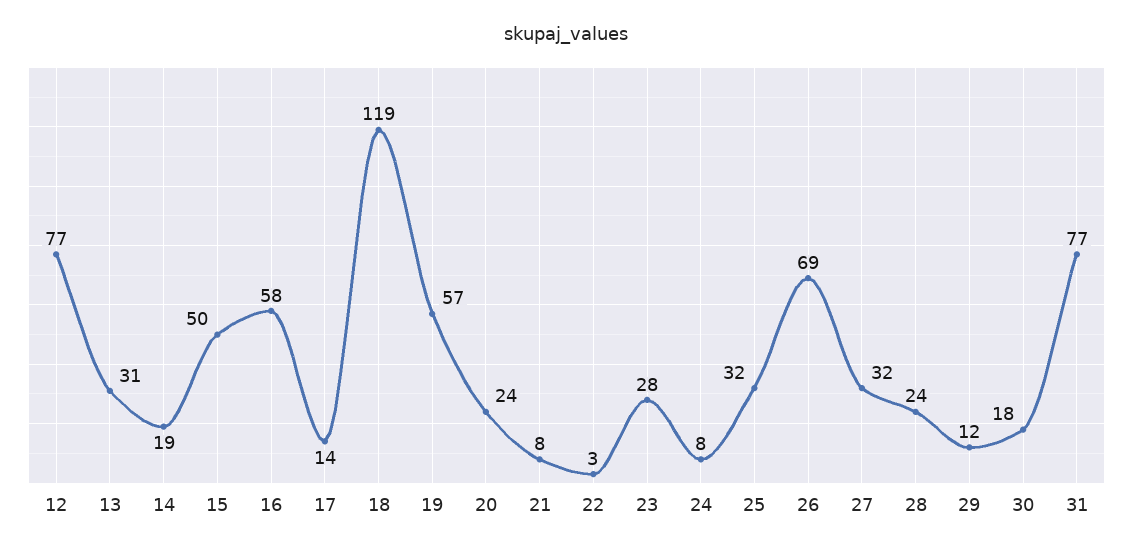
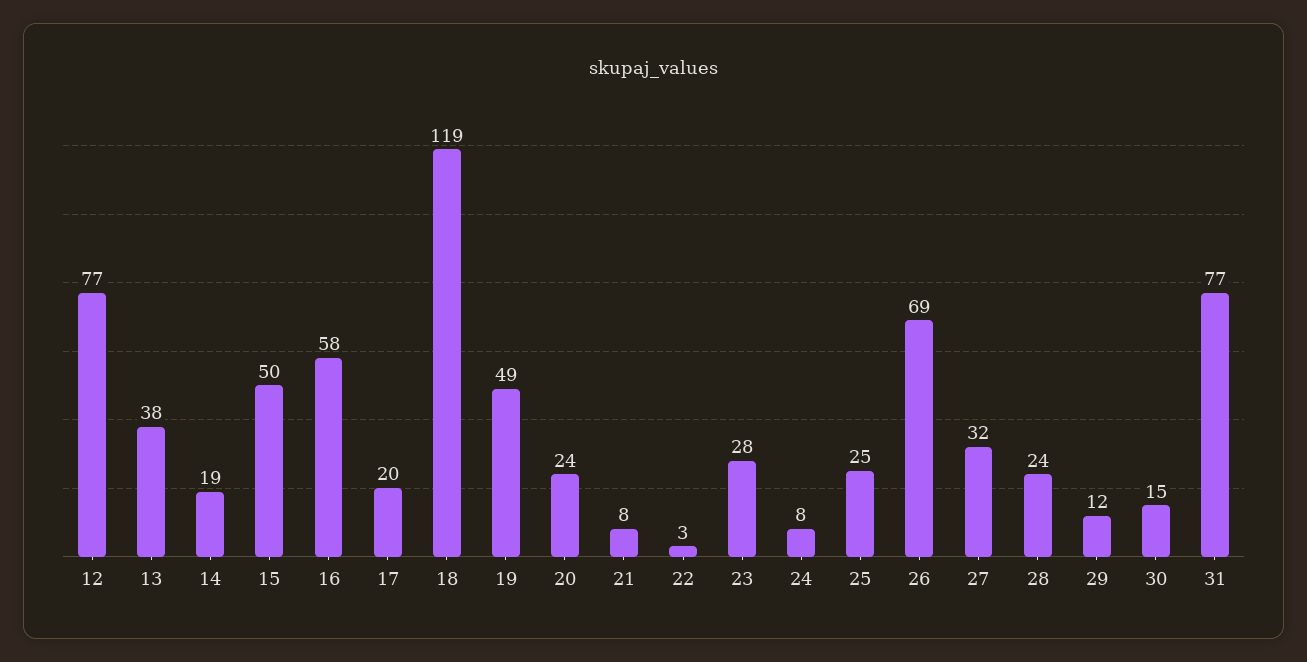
  {
    "12": 77,
-   "13": 31,
+   "13": 38,
    "14": 19,
    "15": 50,
    "16": 58,
-   "17": 14,
+   "17": 20,
    "18": 119,
-   "19": 57,
+   "19": 49,
    "20": 24,
    "21": 8,
    "22": 3,
    "23": 28,
    "24": 8,
-   "25": 32,
+   "25": 25,
    "26": 69,
    "27": 32,
    "28": 24,
    "29": 12,
-   "30": 18,
+   "30": 15,
    "31": 77
  }

